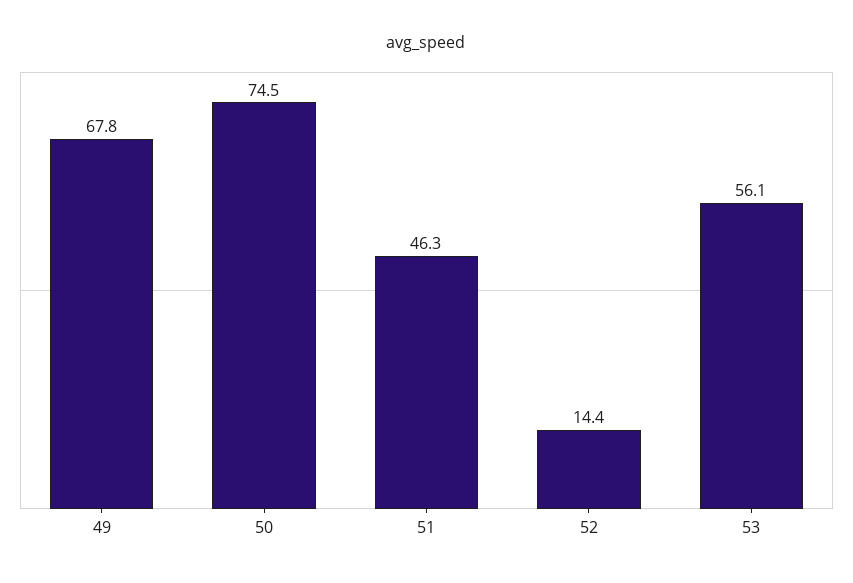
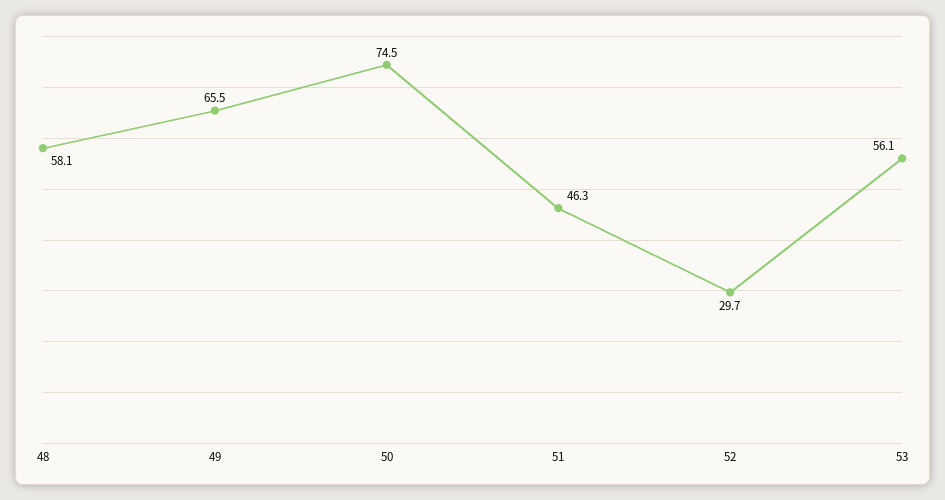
  {
-   "49": 67.8,
+   "49": 65.5,
    "50": 74.5,
    "51": 46.3,
-   "52": 14.4,
+   "52": 29.7,
-   "53": 56.1
+   "53": 56.1,
+   "48": 58.1
  }

